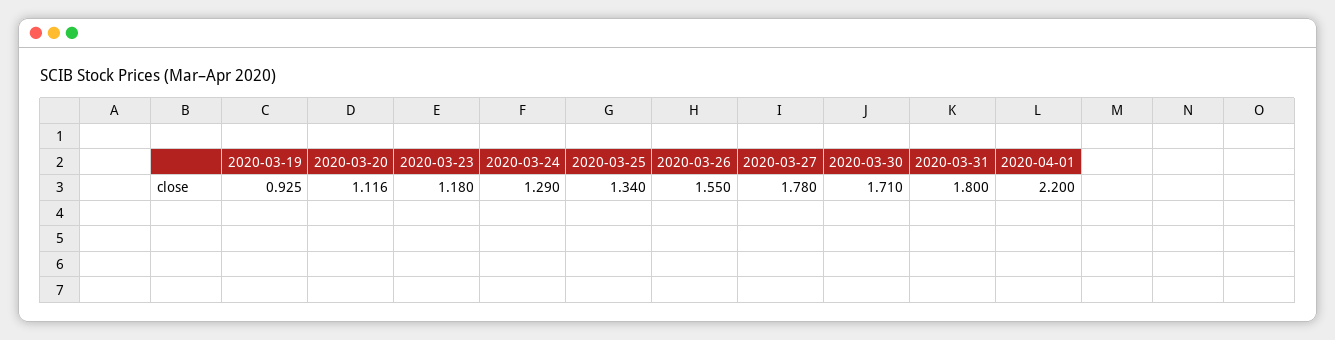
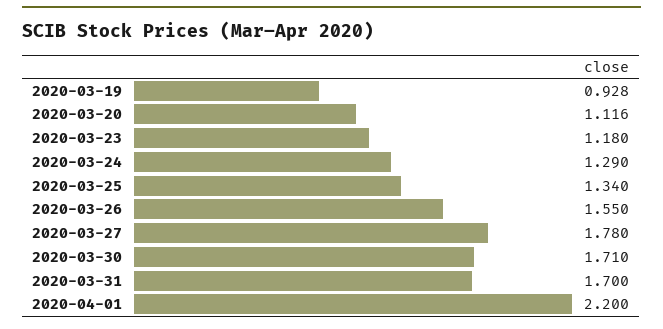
  {
-   "2020-03-19": 0.925,
+   "2020-03-19": 0.928,
    "2020-03-20": 1.116,
    "2020-03-23": 1.18,
    "2020-03-24": 1.29,
    "2020-03-25": 1.34,
    "2020-03-26": 1.55,
    "2020-03-27": 1.78,
    "2020-03-30": 1.71,
-   "2020-03-31": 1.8,
+   "2020-03-31": 1.7,
    "2020-04-01": 2.2
  }

